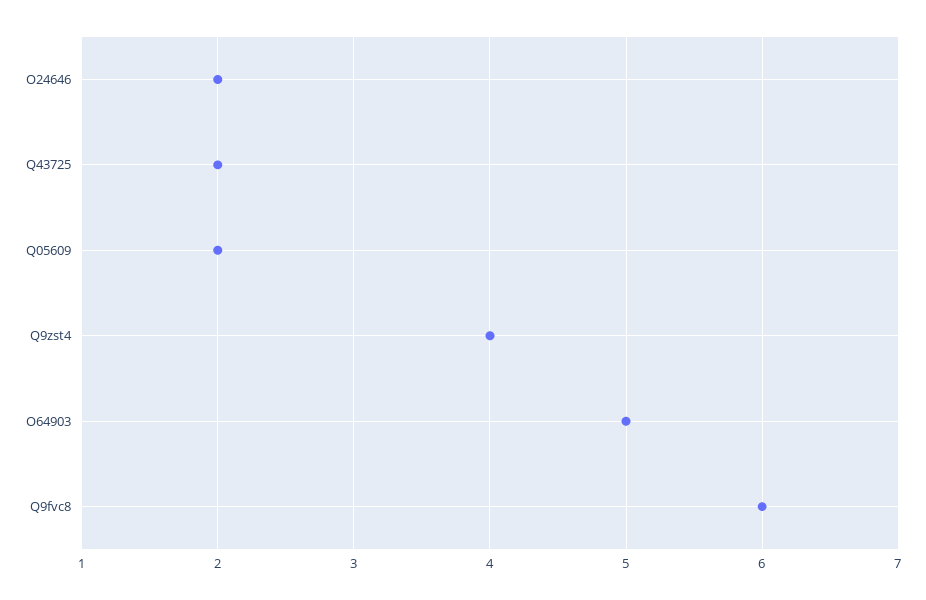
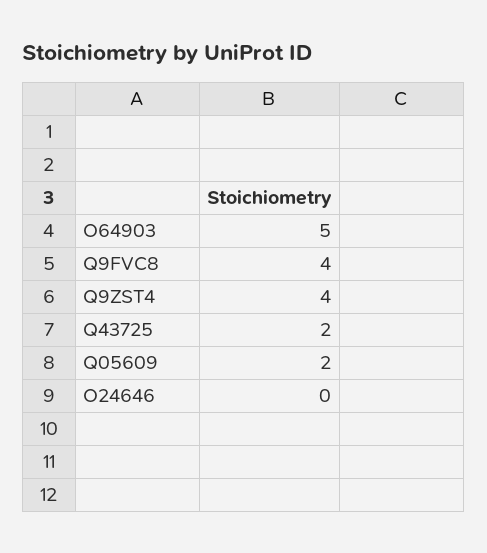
  {
-   "O24646": 2,
+   "O24646": 0,
    "Q43725": 2,
    "Q05609": 2,
    "Q9zst4": 4,
    "O64903": 5,
-   "Q9fvc8": 6
+   "Q9fvc8": 4
  }

